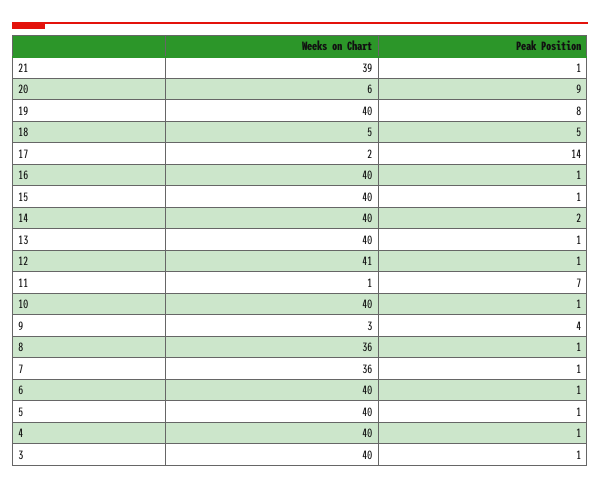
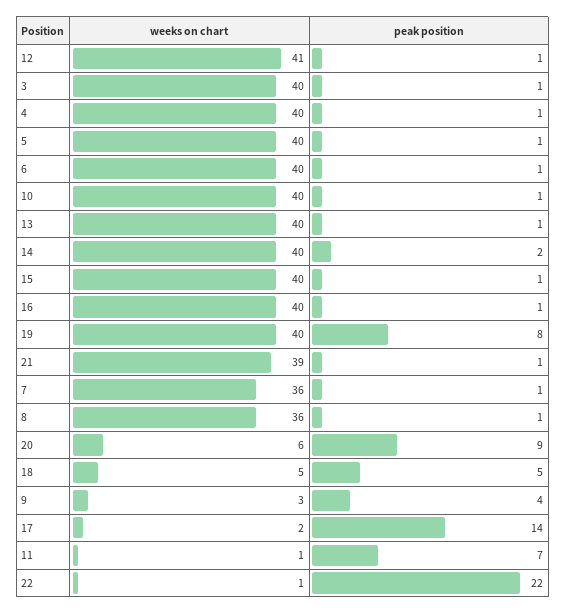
  {
    "Weeks on Chart": {
      "21": 39,
      "20": 6,
      "19": 40,
      "18": 5,
      "17": 2,
      "16": 40,
      "15": 40,
      "14": 40,
      "13": 40,
      "12": 41,
      "11": 1,
      "10": 40,
      "9": 3,
      "8": 36,
      "7": 36,
      "6": 40,
      "5": 40,
      "4": 40,
-     "3": 40
+     "3": 40,
+     "22": 1
    },
    "Peak Position": {
      "21": 1,
      "20": 9,
      "19": 8,
      "18": 5,
      "17": 14,
      "16": 1,
      "15": 1,
      "14": 2,
      "13": 1,
      "12": 1,
      "11": 7,
      "10": 1,
      "9": 4,
      "8": 1,
      "7": 1,
      "6": 1,
      "5": 1,
      "4": 1,
-     "3": 1
+     "3": 1,
+     "22": 22
    }
  }

